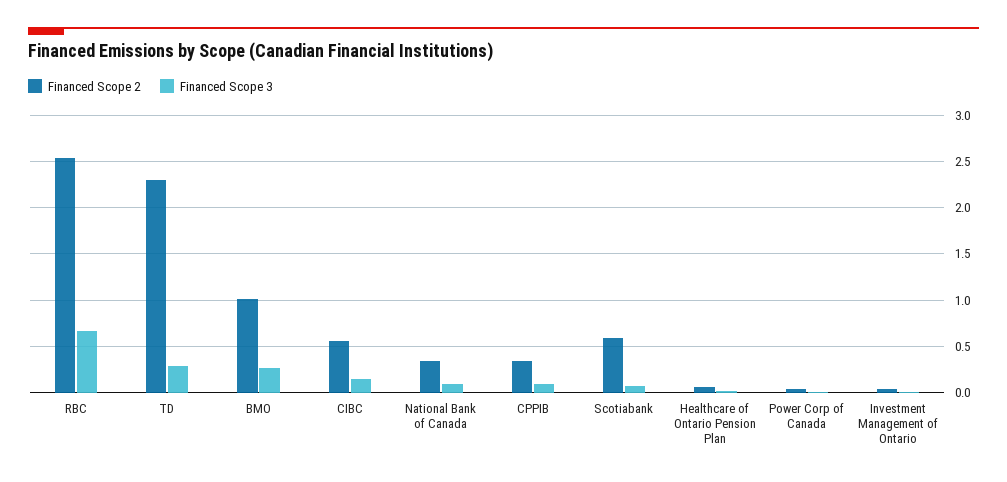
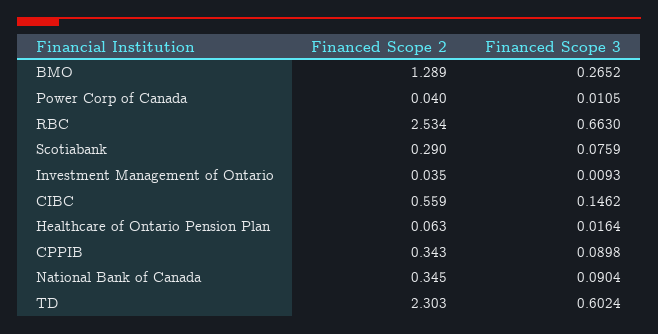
  {
    "Financed Scope 2": {
      "RBC": 2.534,
      "TD": 2.303,
-     "BMO": 1,
+     "BMO": 1.289,
      "CIBC": 0.559,
      "National Bank of Canada": 0.345,
      "CPPIB": 0.343,
-     "Scotiabank": 0.6,
+     "Scotiabank": 0.29,
      "Healthcare of Ontario Pension Plan": 0.063,
      "Power Corp of Canada": 0.04,
      "Investment Management of Ontario": 0.035
    },
    "Financed Scope 3": {
      "RBC": 0.663,
-     "TD": 0.3,
+     "TD": 0.6024,
      "BMO": 0.2652,
      "CIBC": 0.1462,
      "National Bank of Canada": 0.0904,
      "CPPIB": 0.0898,
      "Scotiabank": 0.0759,
      "Healthcare of Ontario Pension Plan": 0.0164,
      "Power Corp of Canada": 0.0105,
      "Investment Management of Ontario": 0.0093
    }
  }

